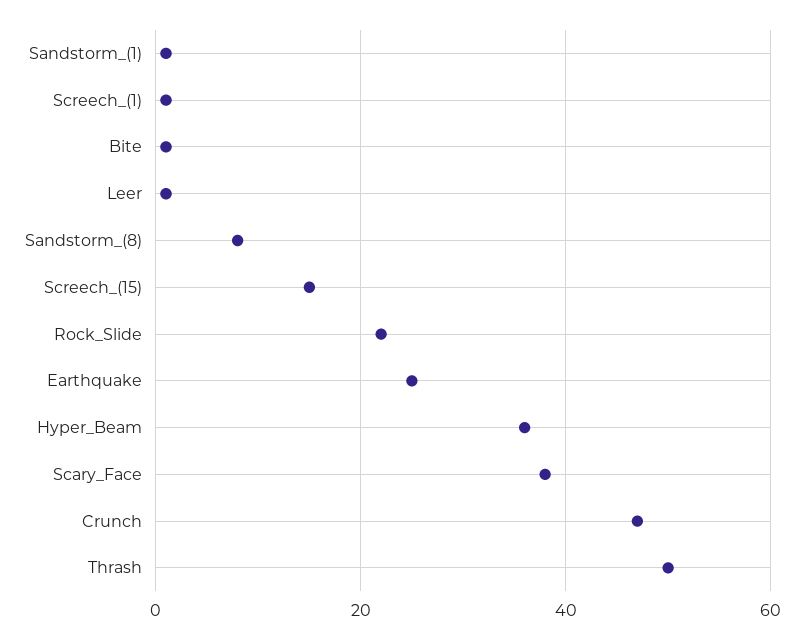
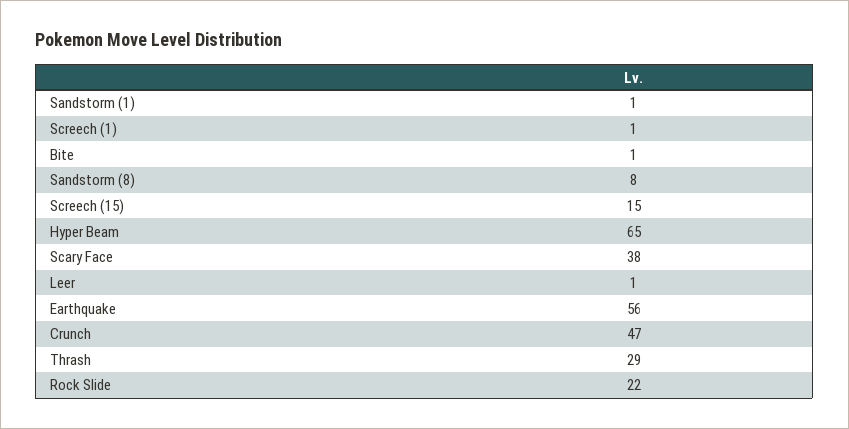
  {
    "Sandstorm_(1)": 1,
    "Screech_(1)": 1,
    "Bite": 1,
    "Leer": 1,
    "Sandstorm_(8)": 8,
    "Screech_(15)": 15,
    "Rock_Slide": 22,
-   "Earthquake": 25,
+   "Earthquake": 56,
-   "Hyper_Beam": 35,
+   "Hyper_Beam": 65,
    "Scary_Face": 38,
    "Crunch": 47,
-   "Thrash": 50
+   "Thrash": 29
  }

